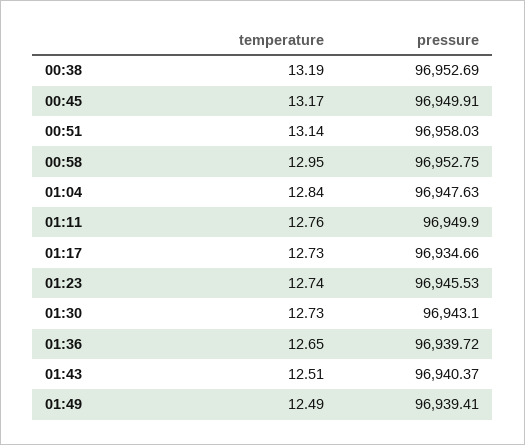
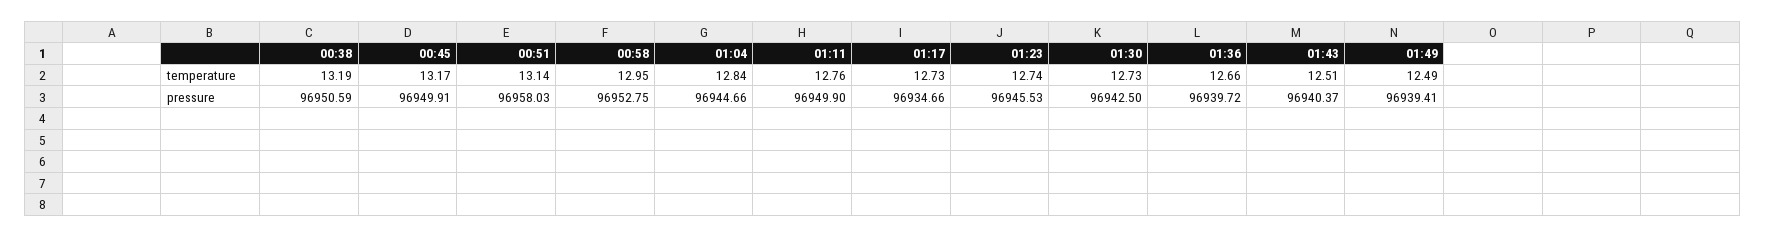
  {
    "temperature": {
      "00:38": 13.19,
      "00:45": 13.17,
      "00:51": 13.14,
      "00:58": 12.95,
      "01:04": 12.84,
      "01:11": 12.76,
      "01:17": 12.73,
      "01:23": 12.74,
      "01:30": 12.73,
-     "01:36": 12.65,
+     "01:36": 12.66,
      "01:43": 12.51,
      "01:49": 12.49
    },
    "pressure": {
-     "00:38": 96952.69,
+     "00:38": 96950.59,
      "00:45": 96949.91,
      "00:51": 96958.03,
      "00:58": 96952.75,
-     "01:04": 96947.63,
+     "01:04": 96944.66,
      "01:11": 96949.9,
      "01:17": 96934.66,
      "01:23": 96945.53,
-     "01:30": 96943.1,
+     "01:30": 96942.5,
      "01:36": 96939.72,
      "01:43": 96940.37,
      "01:49": 96939.41
    }
  }

